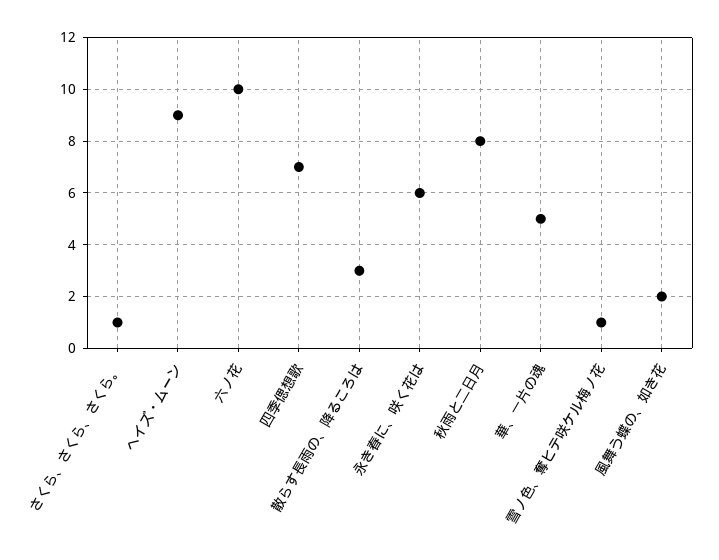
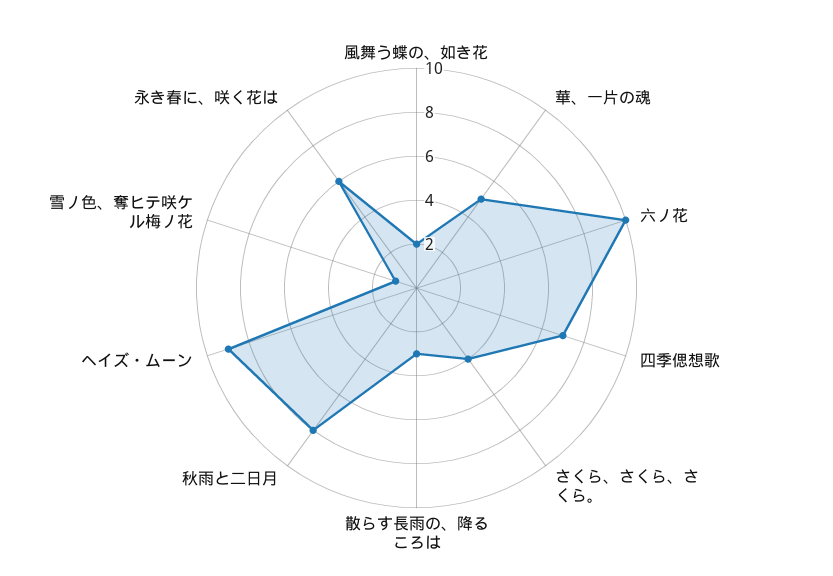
  {
-   "さくら、さくら、さくら。": 1,
+   "さくら、さくら、さくら。": 4,
    "ヘイズ・ムーン": 9,
    "六ノ花": 10,
    "四季偲想歌": 7,
    "散らす長雨の、降るころは": 3,
    "永き春に、咲く花は": 6,
    "秋雨と二日月": 8,
    "華、一片の魂": 5,
    "雪ノ色、奪ヒテ咲ケル梅ノ花": 1,
    "風舞う蝶の、如き花": 2
  }

